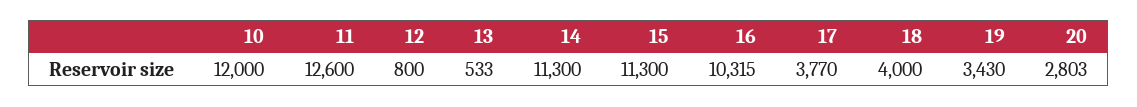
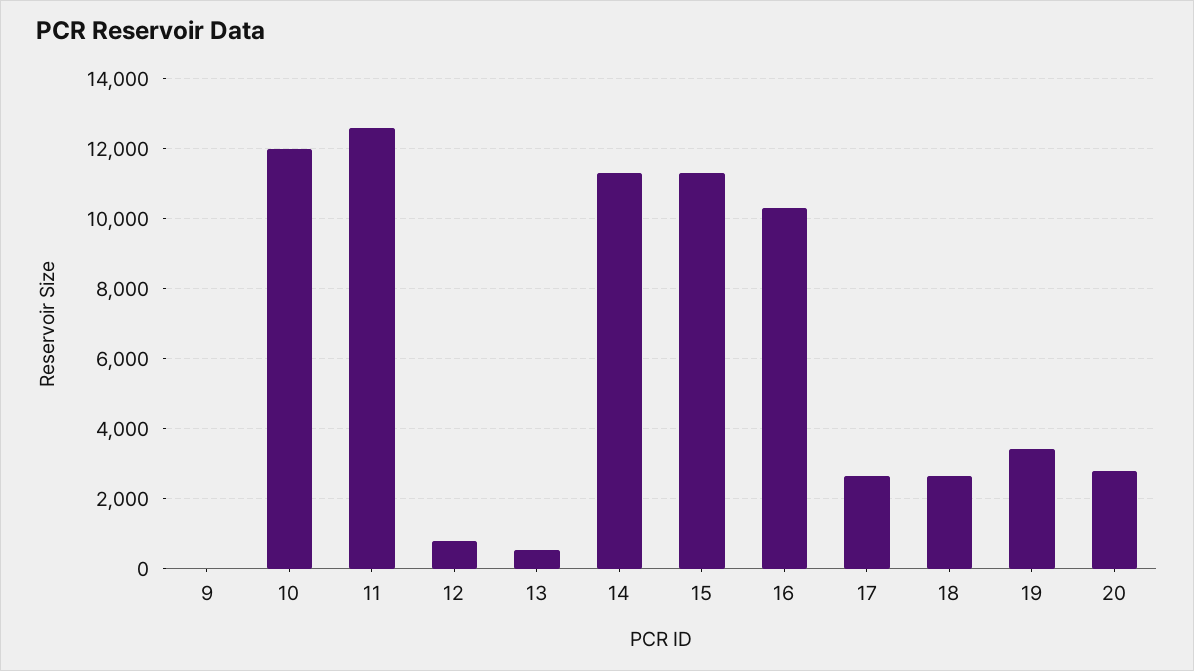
  {
    "10": 12000,
    "11": 12600,
    "12": 800,
    "13": 533,
    "14": 11300,
    "15": 11300,
    "16": 10315,
-   "17": 3770,
+   "17": 2600,
-   "18": 4000,
+   "18": 2600,
    "19": 3430,
-   "20": 2803
+   "20": 2803,
+   "9": 0
  }

